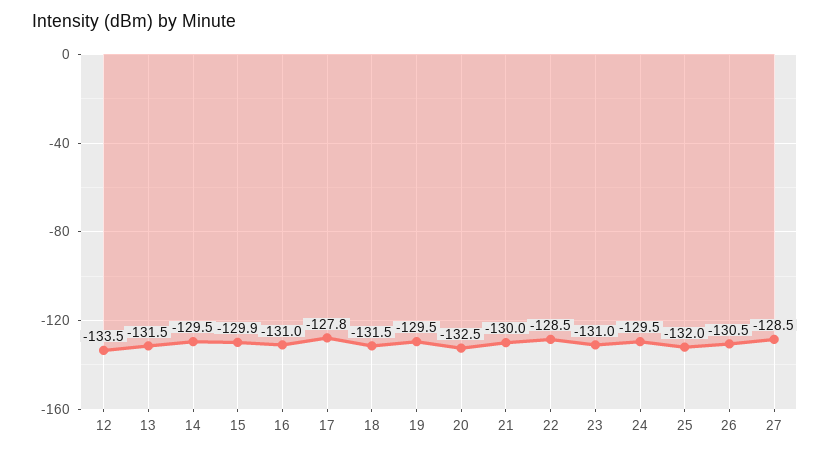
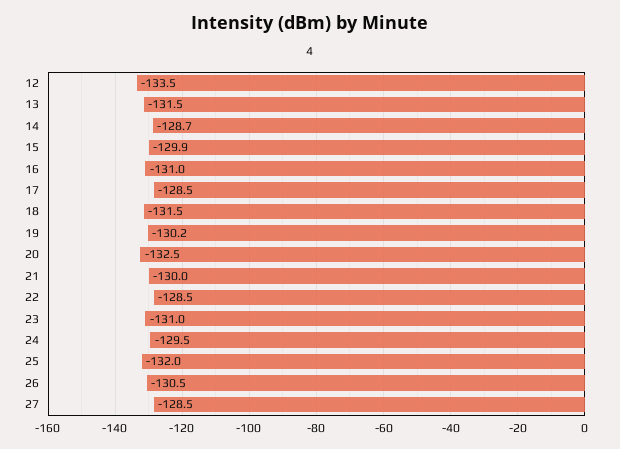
  {
    "12": -133.5,
    "13": -131.5,
-   "14": -129.5,
+   "14": -128.7,
    "15": -129.9,
    "16": -131,
-   "17": -127.8,
+   "17": -128.5,
    "18": -131.5,
-   "19": -129.5,
+   "19": -130.2,
    "20": -132.5,
    "21": -130,
    "22": -128.5,
    "23": -131,
    "24": -129.5,
    "25": -132,
    "26": -130.5,
    "27": -128.5
  }

